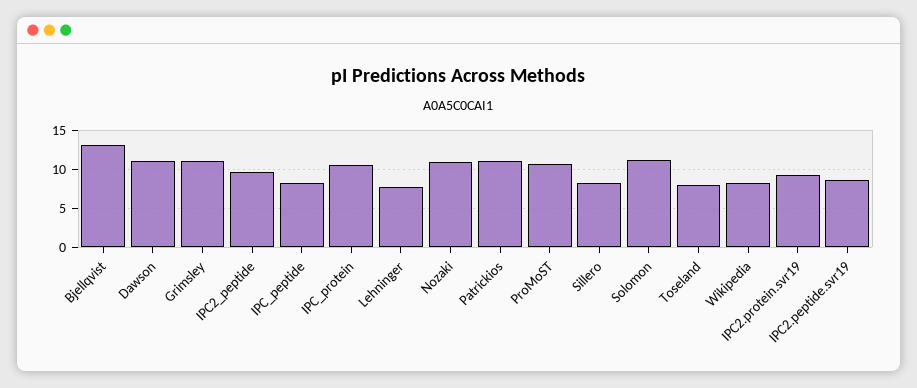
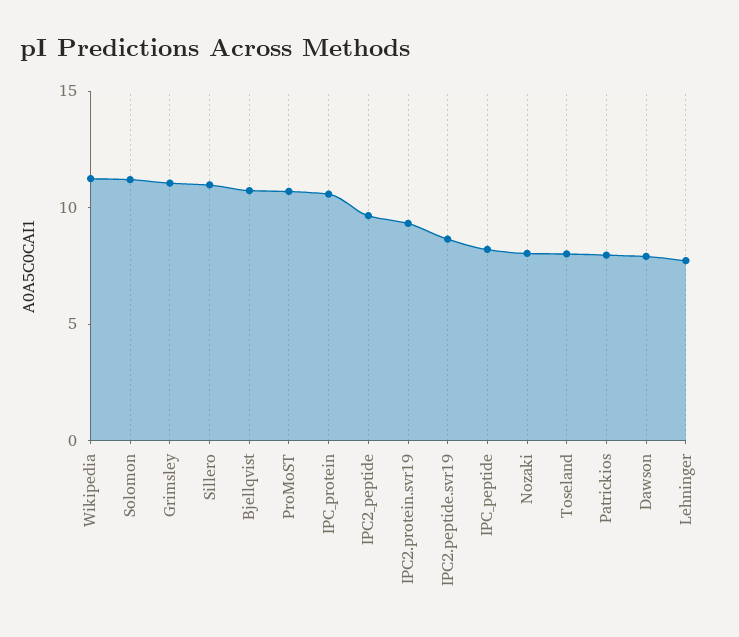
  {
-   "Bjellqvist": 13,
+   "Bjellqvist": 11,
-   "Dawson": 11,
+   "Dawson": 8,
    "Grimsley": 11,
    "IPC2_peptide": 10,
    "IPC_peptide": 8,
    "IPC_protein": 11,
    "Lehninger": 8,
-   "Nozaki": 11,
+   "Nozaki": 8,
-   "Patrickios": 11,
+   "Patrickios": 8,
    "ProMoST": 11,
-   "Sillero": 8,
+   "Sillero": 11,
    "Solomon": 11,
    "Toseland": 8,
-   "Wikipedia": 8,
+   "Wikipedia": 11,
    "IPC2.protein.svr19": 9,
    "IPC2.peptide.svr19": 9
  }

